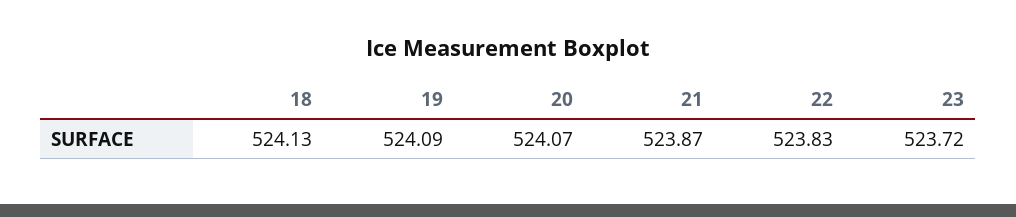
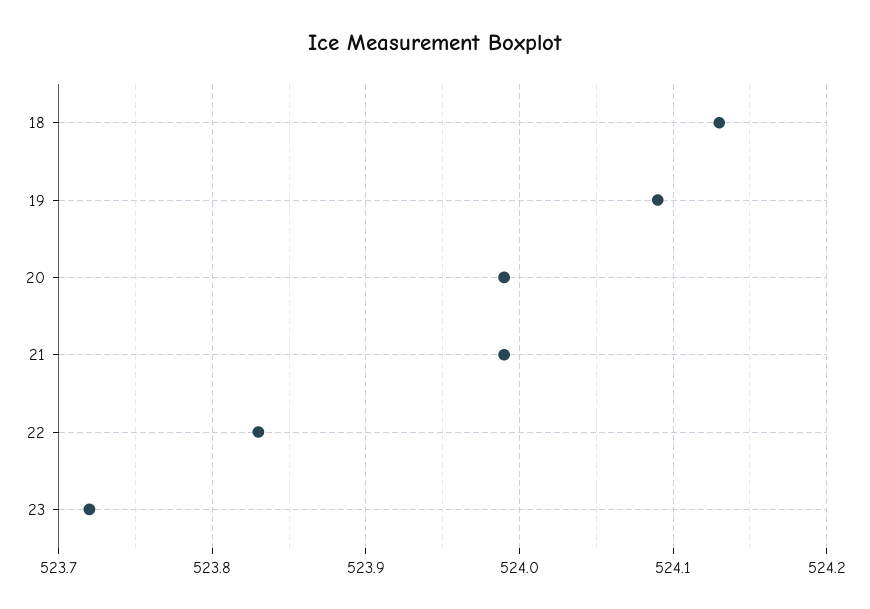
  {
    "18": 524.13,
    "19": 524.09,
-   "20": 524.07,
+   "20": 523.99,
-   "21": 523.87,
+   "21": 523.99,
    "22": 523.83,
    "23": 523.72
  }

